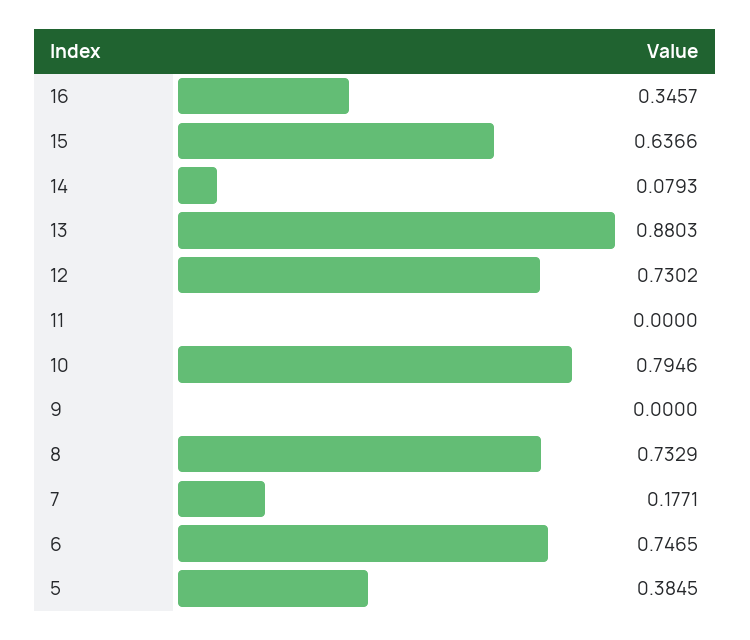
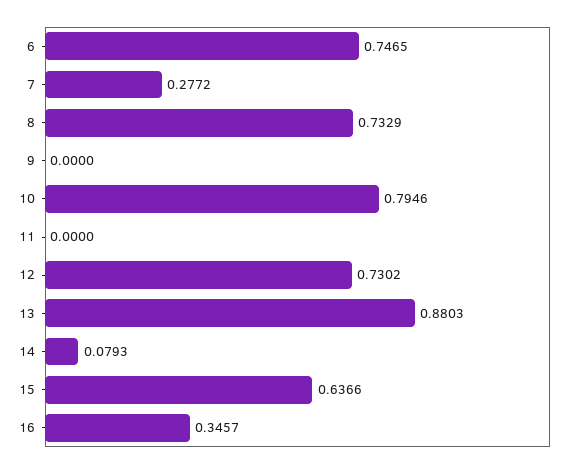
  {
    "16": 0.3457,
    "15": 0.6366,
    "14": 0.0793,
    "13": 0.8803,
    "12": 0.7302,
    "11": 0,
    "10": 0.7946,
    "9": 0,
    "8": 0.7329,
-   "7": 0.1771,
+   "7": 0.2772,
-   "6": 0.7465,
+   "6": 0.7465
-   "5": 0.3845
  }

